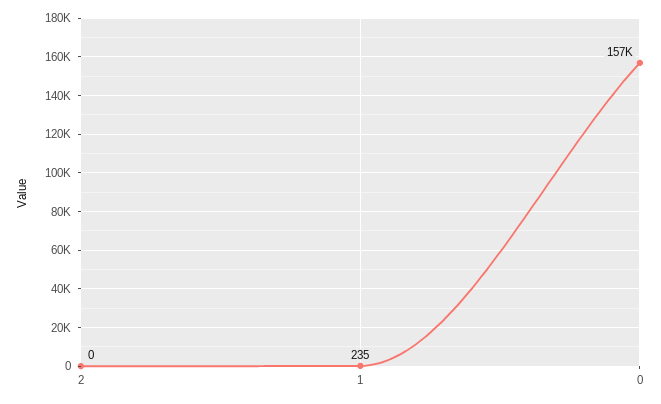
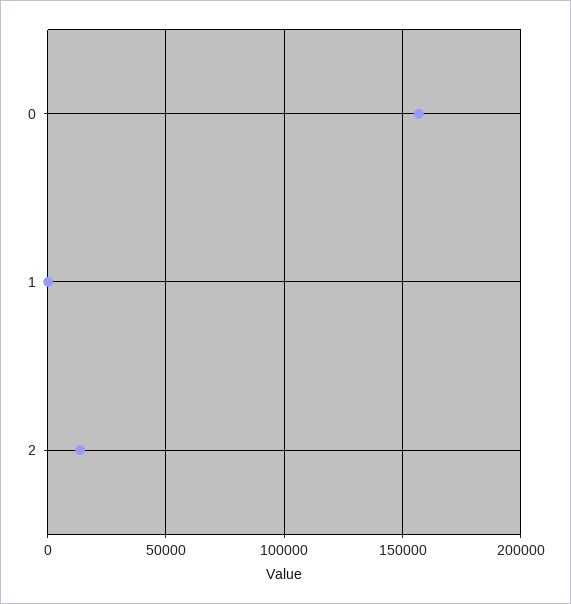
  {
-   "2": 0,
+   "2": 15000,
    "1": 235,
    "0": 157000
  }

